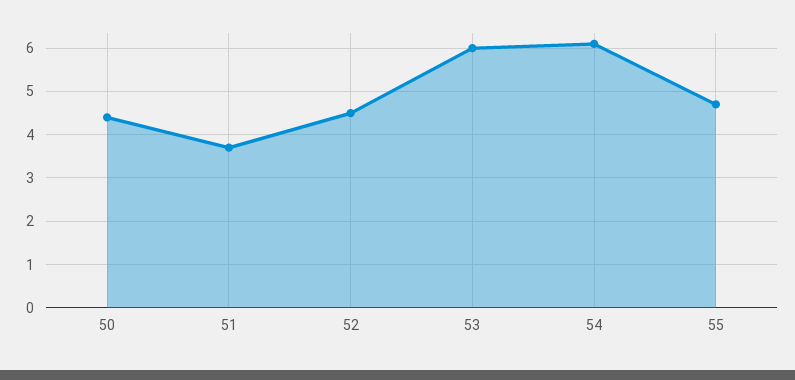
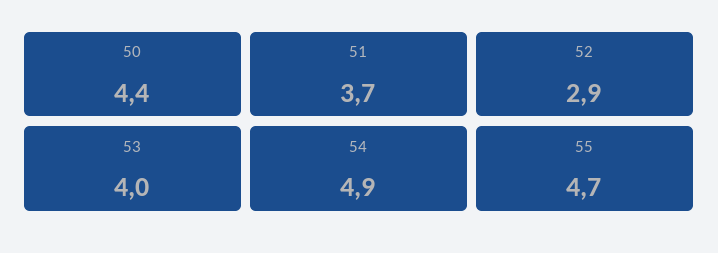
  {
    "50": 4.4,
    "51": 3.7,
-   "52": 4.5,
+   "52": 2.9,
-   "53": 6,
+   "53": 4,
-   "54": 6,
+   "54": 4.9,
    "55": 4.7
  }

